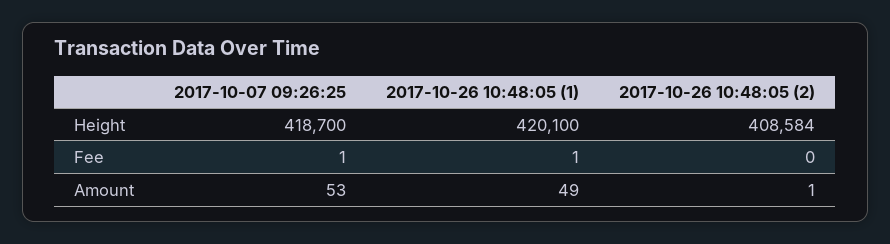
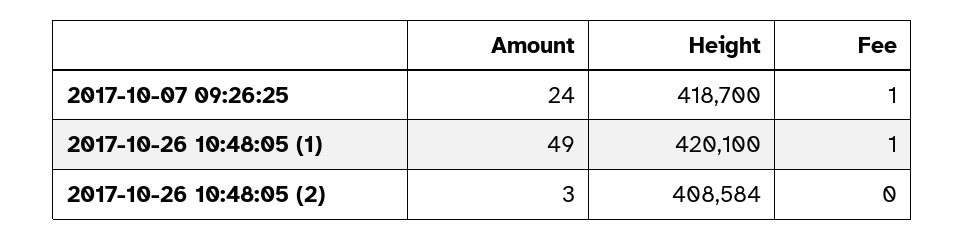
  {
    "2017-10-07 09:26:25": {
      "Height": 418700,
      "Fee": 1,
-     "Amount": 53
+     "Amount": 24
    },
    "2017-10-26 10:48:05 (1)": {
      "Height": 420100,
      "Fee": 1,
      "Amount": 49
    },
    "2017-10-26 10:48:05 (2)": {
      "Height": 408584,
      "Fee": 0,
-     "Amount": 1
+     "Amount": 3
    }
  }

